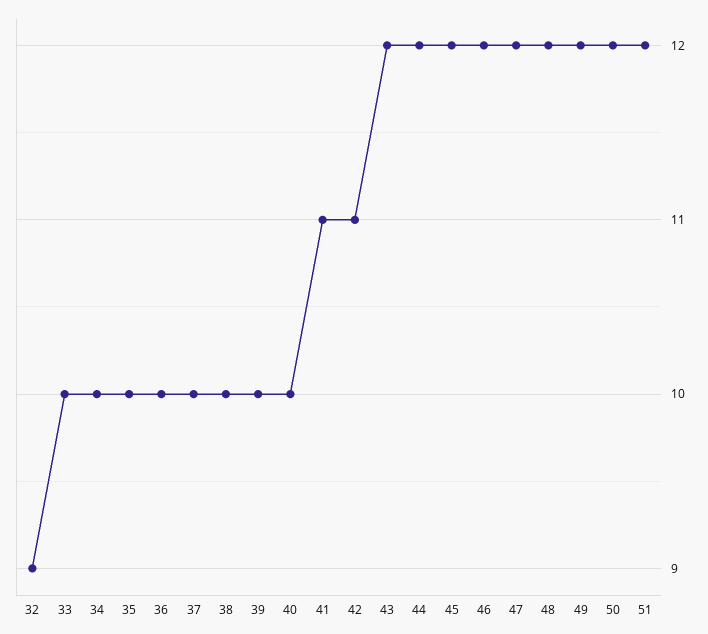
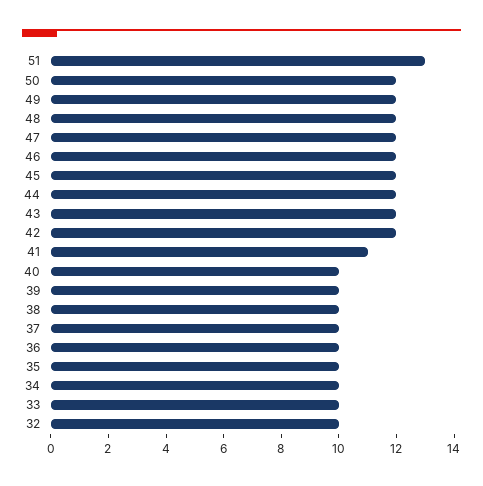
  {
-   "32": 9,
+   "32": 10,
    "33": 10,
    "34": 10,
    "35": 10,
    "36": 10,
    "37": 10,
    "38": 10,
    "39": 10,
    "40": 10,
    "41": 11,
-   "42": 11,
+   "42": 12,
    "43": 12,
    "44": 12,
    "45": 12,
    "46": 12,
    "47": 12,
    "48": 12,
    "49": 12,
    "50": 12,
-   "51": 12
+   "51": 13
  }

